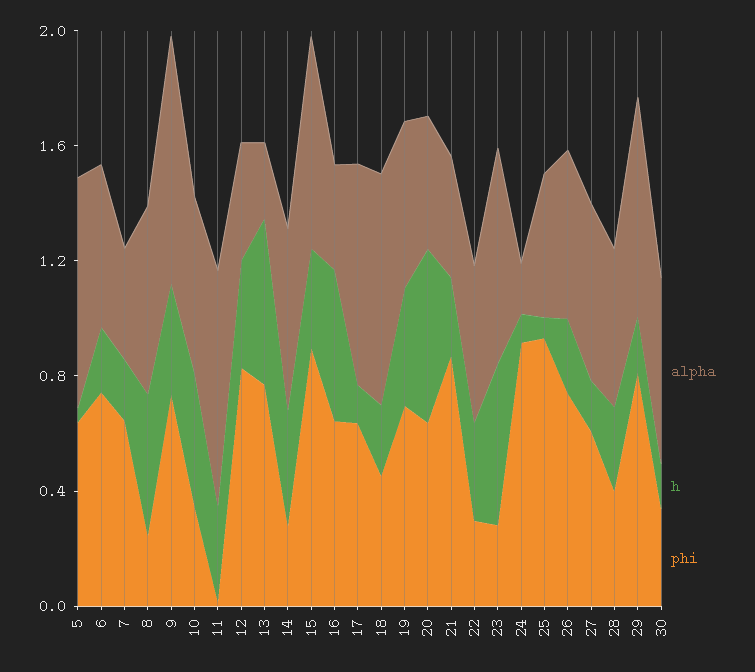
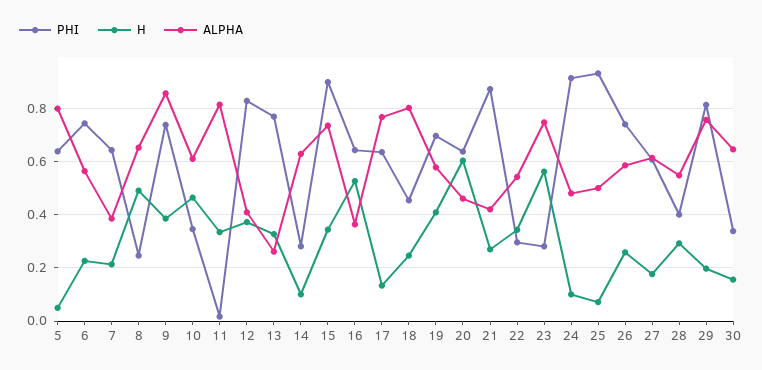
  {
    "alpha": {
      "5": 0.8,
      "6": 0.575,
      "7": 0.375,
      "8": 0.65,
      "9": 0.85,
      "10": 0.6,
      "11": 0.825,
      "12": 0.4,
      "13": 0.25,
      "14": 0.625,
      "15": 0.725,
      "16": 0.375,
      "17": 0.775,
      "18": 0.8,
      "19": 0.575,
      "20": 0.45,
      "21": 0.425,
      "22": 0.55,
      "23": 0.75,
-     "24": 0.2,
+     "24": 0.475,
      "25": 0.5,
      "26": 0.575,
      "27": 0.625,
      "28": 0.55,
      "29": 0.75,
      "30": 0.65
    },
    "h": {
      "5": 0.05,
      "6": 0.225,
      "7": 0.225,
      "8": 0.5,
      "9": 0.375,
      "10": 0.475,
      "11": 0.325,
      "12": 0.375,
-     "13": 0.6,
+     "13": 0.325,
-     "14": 0.4,
+     "14": 0.1,
      "15": 0.35,
      "16": 0.525,
      "17": 0.125,
      "18": 0.25,
      "19": 0.4,
      "20": 0.6,
      "21": 0.275,
      "22": 0.35,
      "23": 0.55,
      "24": 0.1,
      "25": 0.075,
      "26": 0.25,
      "27": 0.175,
      "28": 0.3,
      "29": 0.2,
      "30": 0.15
    },
    "phi": {
      "5": 0.65,
      "6": 0.75,
      "7": 0.65,
      "8": 0.25,
      "9": 0.75,
      "10": 0.35,
      "11": 0.025,
      "12": 0.825,
      "13": 0.775,
      "14": 0.275,
      "15": 0.9,
      "16": 0.65,
      "17": 0.625,
      "18": 0.45,
      "19": 0.7,
      "20": 0.65,
      "21": 0.875,
      "22": 0.3,
      "23": 0.275,
      "24": 0.925,
      "25": 0.925,
      "26": 0.75,
      "27": 0.6,
      "28": 0.4,
      "29": 0.825,
      "30": 0.35
    }
  }

